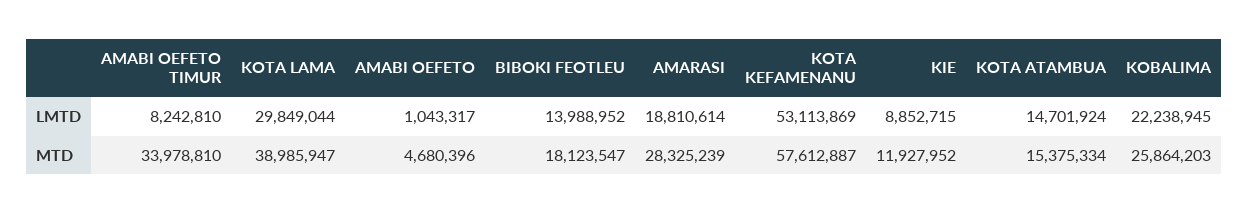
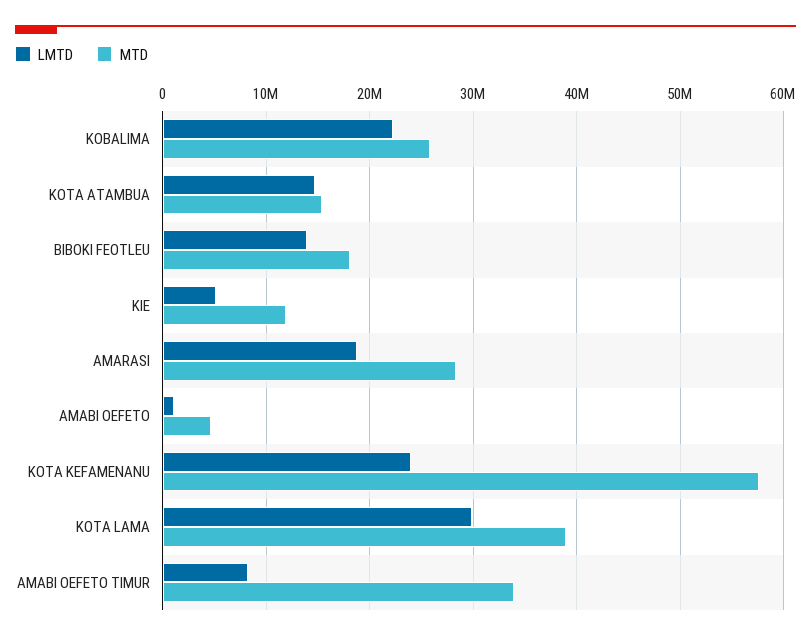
  {
    "LMTD": {
      "AMABI OEFETO TIMUR": 8242810,
      "KOTA LAMA": 29849044,
      "AMABI OEFETO": 1043317,
      "BIBOKI FEOTLEU": 13988952,
      "AMARASI": 18810614,
-     "KOTA KEFAMENANU": 53113869,
+     "KOTA KEFAMENANU": 24000000,
-     "KIE": 8852715,
+     "KIE": 5000000,
      "KOTA ATAMBUA": 14701924,
      "KOBALIMA": 22238945
    },
    "MTD": {
      "AMABI OEFETO TIMUR": 33978810,
      "KOTA LAMA": 38985947,
      "AMABI OEFETO": 4680396,
      "BIBOKI FEOTLEU": 18123547,
      "AMARASI": 28325239,
      "KOTA KEFAMENANU": 57612887,
      "KIE": 11927952,
      "KOTA ATAMBUA": 15375334,
      "KOBALIMA": 25864203
    }
  }

